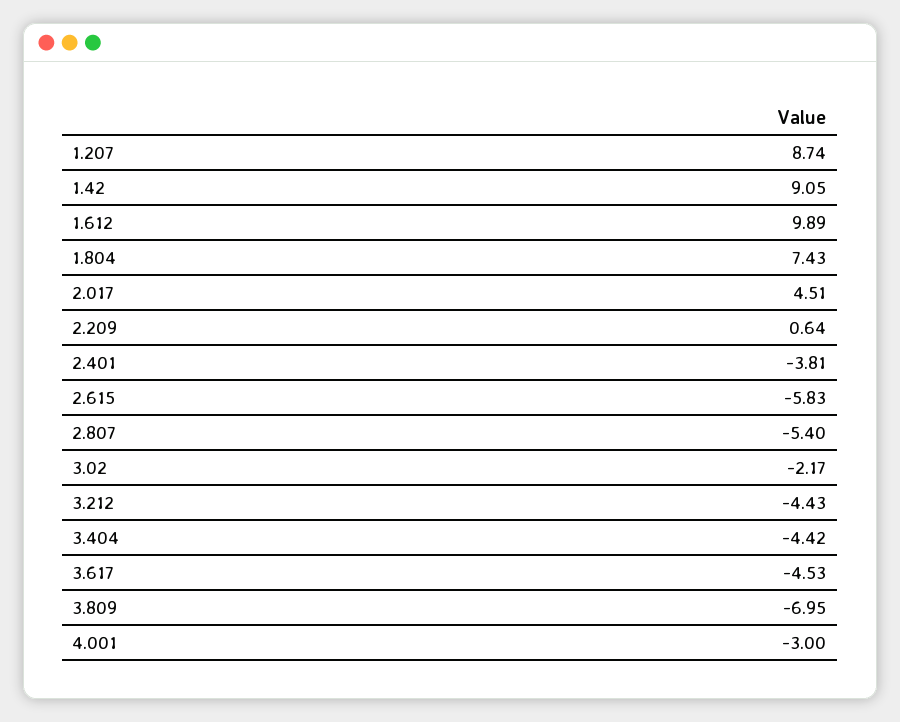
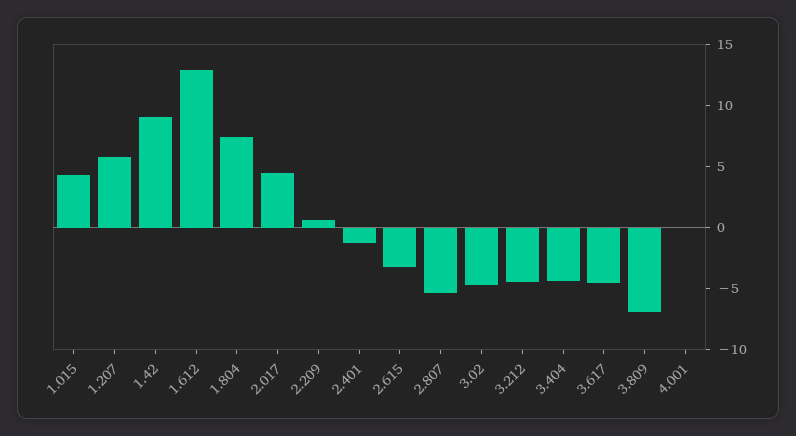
  {
-   "1.207": 8.74,
+   "1.207": 6,
    "1.42": 9.05,
-   "1.612": 9.89,
+   "1.612": 13,
    "1.804": 7.43,
    "2.017": 4.51,
    "2.209": 0.64,
-   "2.401": -3.81,
+   "2.401": -1,
-   "2.615": -5.83,
+   "2.615": -3,
    "2.807": -5.4,
-   "3.02": -2.17,
+   "3.02": -5,
    "3.212": -4.43,
    "3.404": -4.42,
    "3.617": -4.53,
    "3.809": -6.95,
-   "4.001": -3
+   "4.001": 0,
+   "1.015": 4
  }

